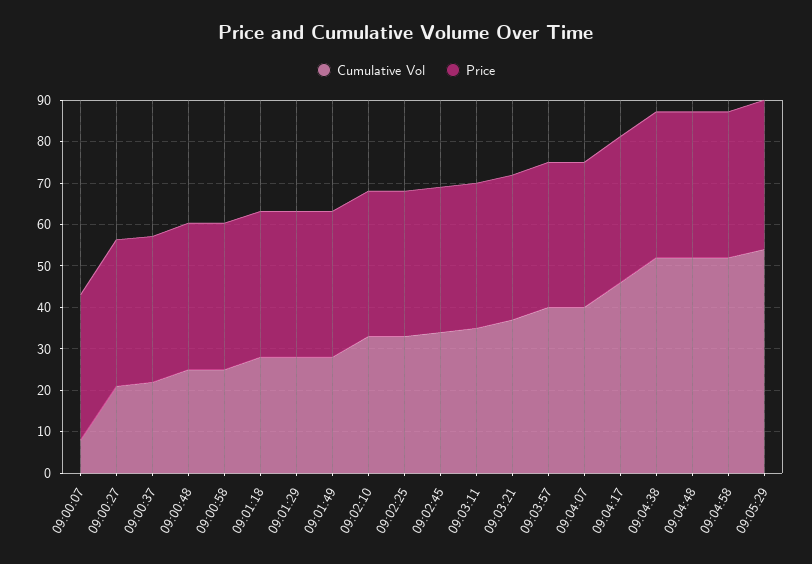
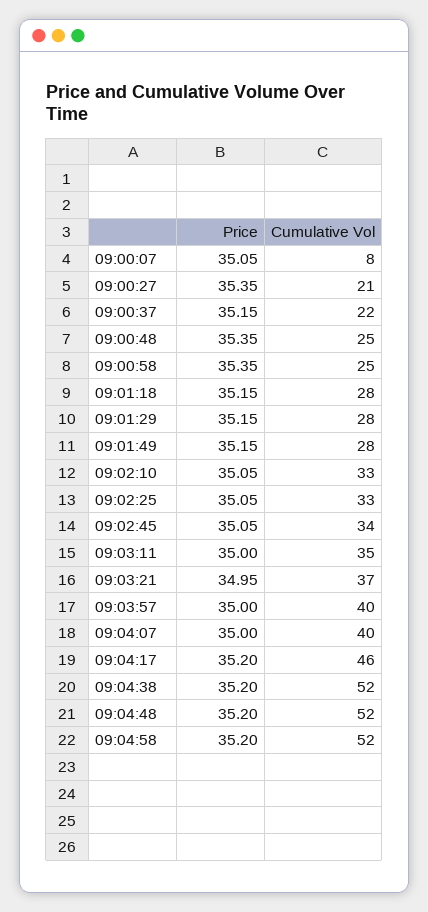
  {
    "Cumulative Vol": {
      "09:00:07": 8,
      "09:00:27": 21,
      "09:00:37": 22,
      "09:00:48": 25,
      "09:00:58": 25,
      "09:01:18": 28,
      "09:01:29": 28,
      "09:01:49": 28,
      "09:02:10": 33,
      "09:02:25": 33,
      "09:02:45": 34,
      "09:03:11": 35,
      "09:03:21": 37,
      "09:03:57": 40,
      "09:04:07": 40,
      "09:04:17": 46,
      "09:04:38": 52,
      "09:04:48": 52,
-     "09:04:58": 52,
+     "09:04:58": 52
-     "09:05:29": 54
    },
    "Price": {
      "09:00:07": 35.05,
      "09:00:27": 35.35,
      "09:00:37": 35.15,
      "09:00:48": 35.35,
      "09:00:58": 35.35,
      "09:01:18": 35.15,
      "09:01:29": 35.15,
      "09:01:49": 35.15,
      "09:02:10": 35.05,
      "09:02:25": 35.05,
      "09:02:45": 35.05,
      "09:03:11": 35,
      "09:03:21": 34.95,
      "09:03:57": 35,
      "09:04:07": 35,
      "09:04:17": 35.2,
      "09:04:38": 35.2,
      "09:04:48": 35.2,
-     "09:04:58": 35.2,
+     "09:04:58": 35.2
-     "09:05:29": 36
    }
  }

